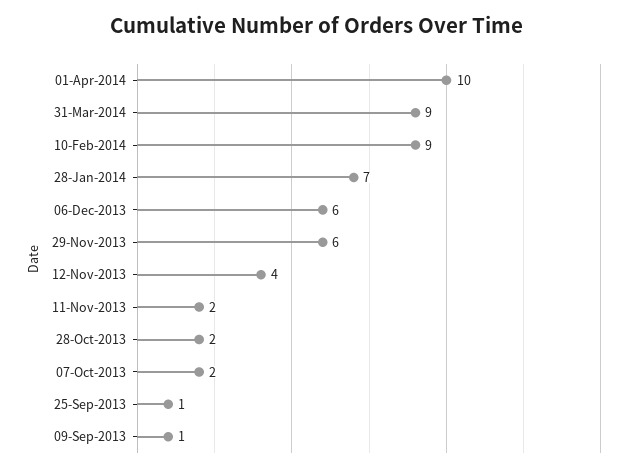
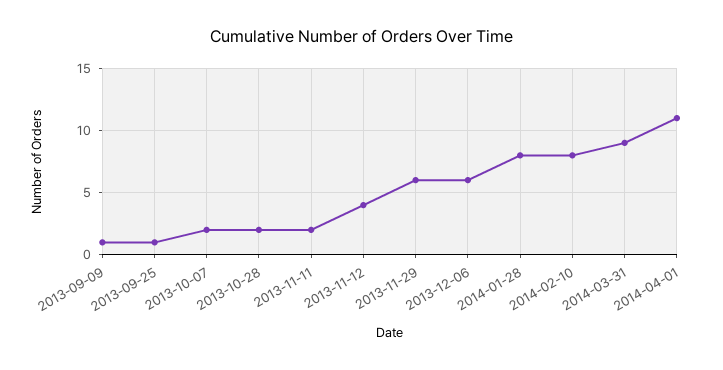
  {
-   "01-Apr-2014": 10,
+   "01-Apr-2014": 11,
    "31-Mar-2014": 9,
-   "10-Feb-2014": 9,
+   "10-Feb-2014": 8,
-   "28-Jan-2014": 7,
+   "28-Jan-2014": 8,
    "06-Dec-2013": 6,
    "29-Nov-2013": 6,
    "12-Nov-2013": 4,
    "11-Nov-2013": 2,
    "28-Oct-2013": 2,
    "07-Oct-2013": 2,
    "25-Sep-2013": 1,
    "09-Sep-2013": 1
  }

